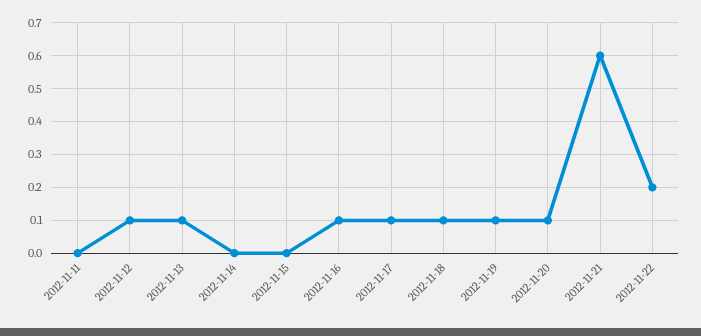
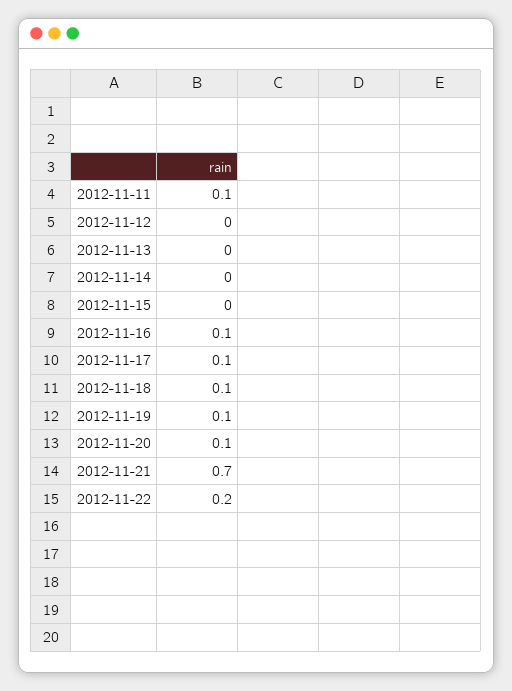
  {
-   "2012-11-11": 0,
+   "2012-11-11": 0.1,
-   "2012-11-12": 0.1,
+   "2012-11-12": 0,
-   "2012-11-13": 0.1,
+   "2012-11-13": 0,
    "2012-11-14": 0,
    "2012-11-15": 0,
    "2012-11-16": 0.1,
    "2012-11-17": 0.1,
    "2012-11-18": 0.1,
    "2012-11-19": 0.1,
    "2012-11-20": 0.1,
-   "2012-11-21": 0.6,
+   "2012-11-21": 0.7,
    "2012-11-22": 0.2
  }

